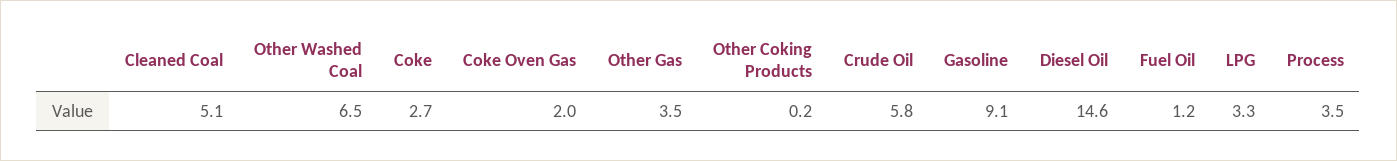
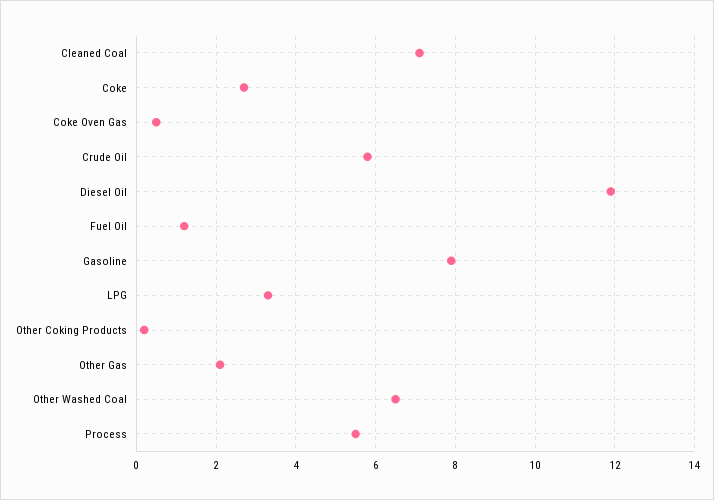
  {
-   "Cleaned Coal": 5.1,
+   "Cleaned Coal": 7,
    "Other Washed Coal": 6.5,
    "Coke": 2.7,
-   "Coke Oven Gas": 2,
+   "Coke Oven Gas": 0.5,
-   "Other Gas": 3.5,
+   "Other Gas": 2,
    "Other Coking Products": 0.2,
    "Crude Oil": 5.8,
-   "Gasoline": 9.1,
+   "Gasoline": 8,
-   "Diesel Oil": 14.6,
+   "Diesel Oil": 12,
    "Fuel Oil": 1.2,
    "LPG": 3.3,
-   "Process": 3.5
+   "Process": 5.5
  }

